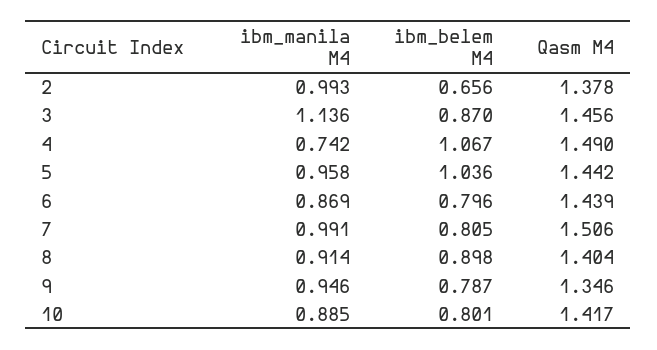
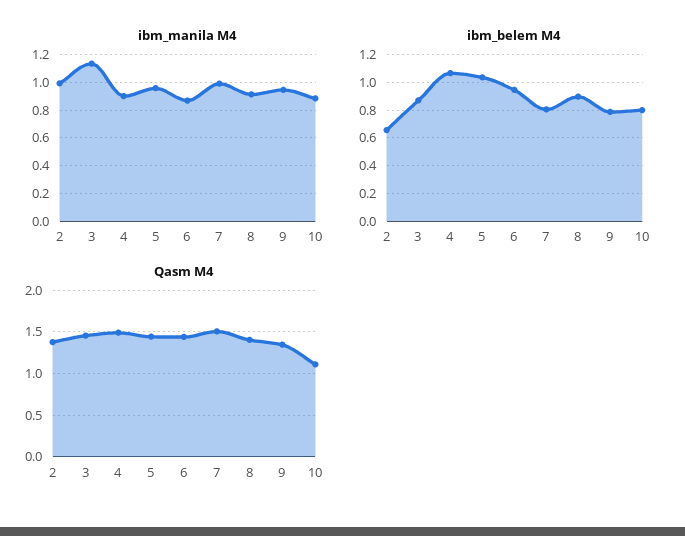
  {
    "ibm_manila M4": {
      "2": 0.993,
      "3": 1.136,
-     "4": 0.742,
+     "4": 0.9,
      "5": 0.958,
      "6": 0.869,
      "7": 0.991,
      "8": 0.914,
      "9": 0.946,
      "10": 0.885
    },
    "ibm_belem M4": {
      "2": 0.656,
      "3": 0.87,
      "4": 1.067,
      "5": 1.036,
-     "6": 0.796,
+     "6": 0.95,
      "7": 0.805,
      "8": 0.898,
      "9": 0.787,
      "10": 0.801
    },
    "Qasm M4": {
      "2": 1.378,
      "3": 1.456,
      "4": 1.49,
      "5": 1.442,
      "6": 1.439,
      "7": 1.506,
      "8": 1.404,
      "9": 1.346,
-     "10": 1.417
+     "10": 1.1
    }
  }

